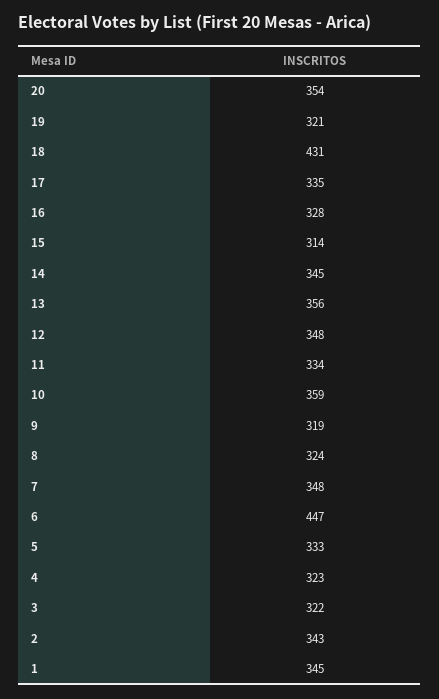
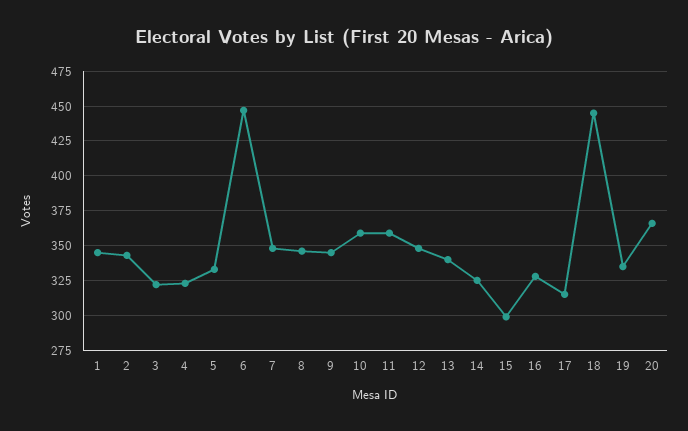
  {
-   "20": 354,
+   "20": 365,
-   "19": 321,
+   "19": 335,
-   "18": 431,
+   "18": 445,
-   "17": 335,
+   "17": 315,
    "16": 328,
-   "15": 314,
+   "15": 300,
-   "14": 345,
+   "14": 325,
-   "13": 356,
+   "13": 340,
    "12": 348,
-   "11": 334,
+   "11": 360,
    "10": 359,
-   "9": 319,
+   "9": 345,
-   "8": 324,
+   "8": 345,
    "7": 348,
    "6": 447,
    "5": 333,
    "4": 323,
    "3": 322,
    "2": 343,
    "1": 345
  }

